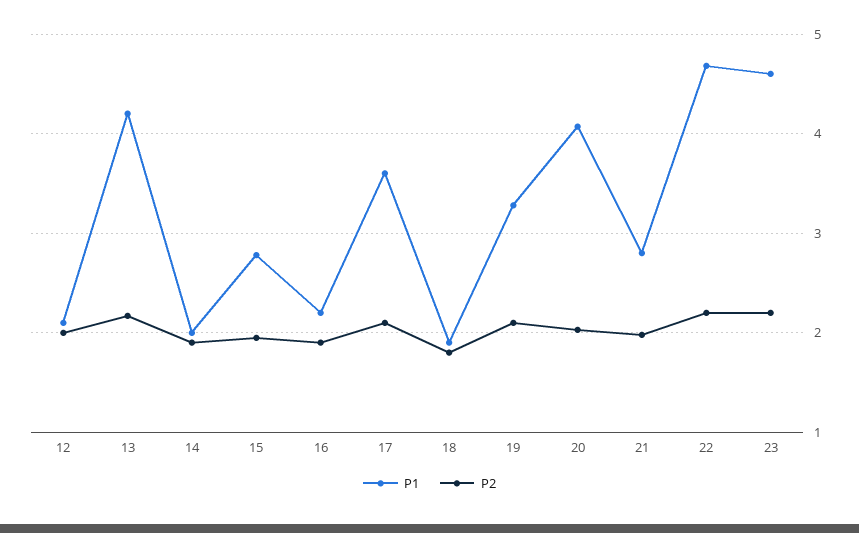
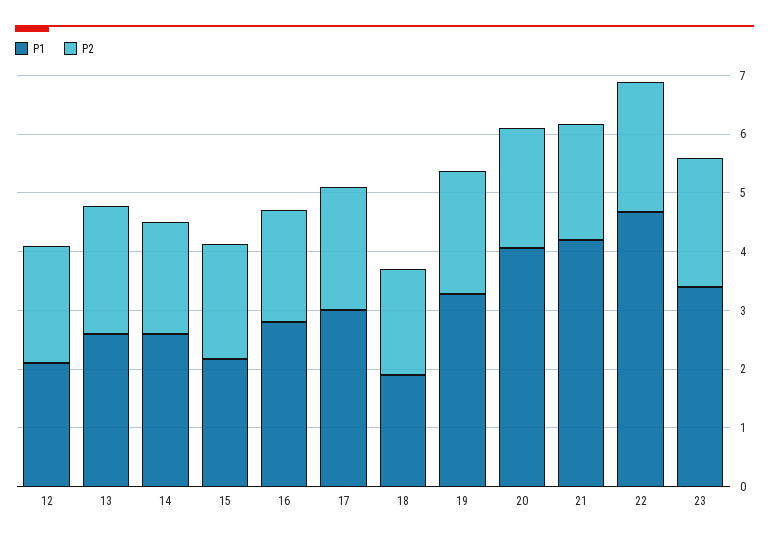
  {
    "P1": {
      "12": 2.1,
-     "13": 4.2,
+     "13": 2.6,
-     "14": 2,
+     "14": 2.6,
-     "15": 2.8,
+     "15": 2.2,
-     "16": 2.2,
+     "16": 2.8,
-     "17": 3.6,
+     "17": 3,
      "18": 1.9,
      "19": 3.3,
      "20": 4.1,
-     "21": 2.8,
+     "21": 4.2,
      "22": 4.7,
-     "23": 4.6
+     "23": 3.4
    },
    "P2": {
      "12": 2,
      "13": 2.2,
      "14": 1.9,
      "15": 2,
      "16": 1.9,
      "17": 2.1,
      "18": 1.8,
      "19": 2.1,
      "20": 2,
      "21": 2,
      "22": 2.2,
      "23": 2.2
    }
  }

